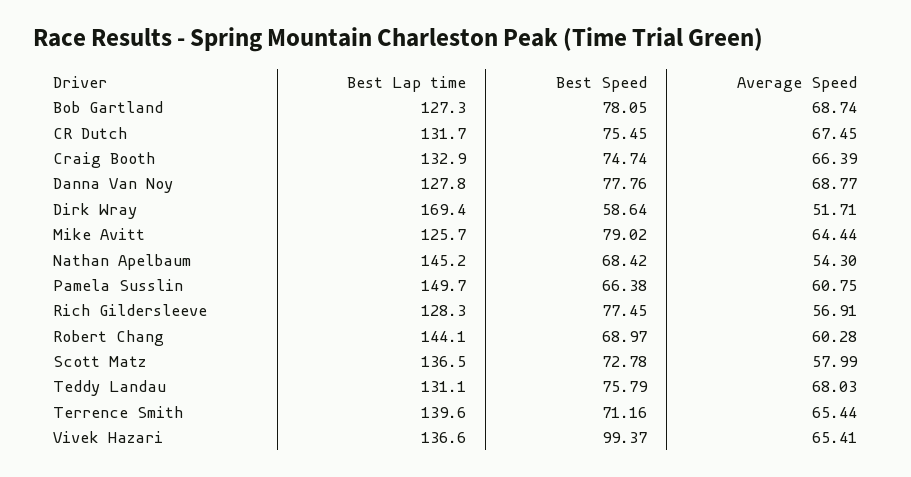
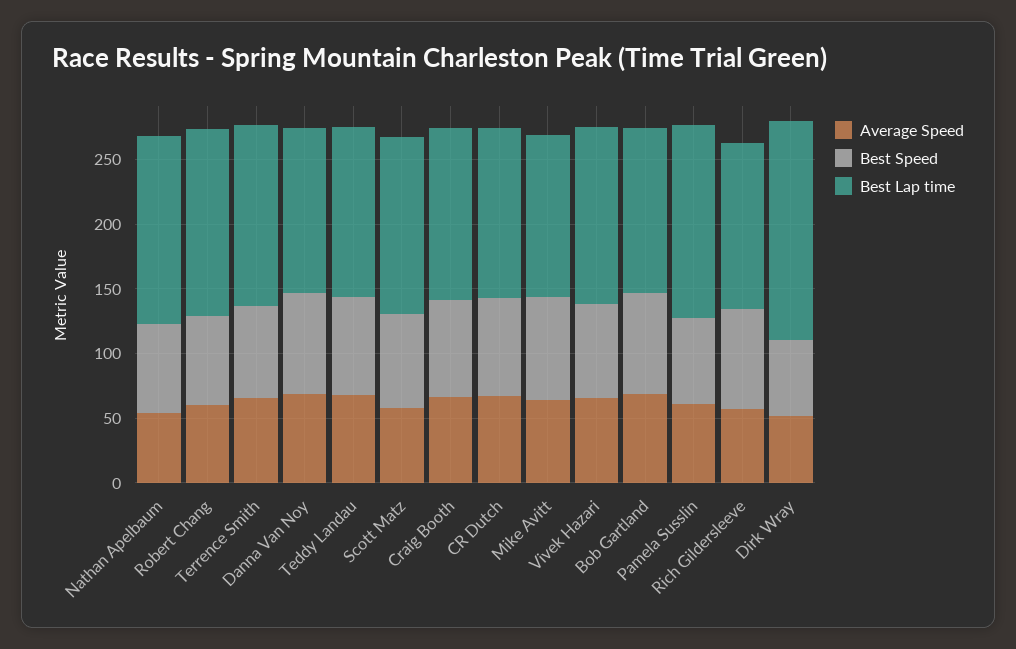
  {
    "Best Lap time": {
      "Bob Gartland": 127.3,
      "CR Dutch": 131.7,
      "Craig Booth": 132.9,
      "Danna Van Noy": 127.8,
      "Dirk Wray": 169.4,
      "Mike Avitt": 125.7,
      "Nathan Apelbaum": 145.2,
      "Pamela Susslin": 149.7,
      "Rich Gildersleeve": 128.3,
      "Robert Chang": 144.1,
      "Scott Matz": 136.5,
      "Teddy Landau": 131.1,
      "Terrence Smith": 139.6,
      "Vivek Hazari": 136.6
    },
    "Best Speed": {
      "Bob Gartland": 78.05,
      "CR Dutch": 75.45,
      "Craig Booth": 74.74,
      "Danna Van Noy": 77.76,
      "Dirk Wray": 58.64,
      "Mike Avitt": 79.02,
      "Nathan Apelbaum": 68.42,
      "Pamela Susslin": 66.38,
      "Rich Gildersleeve": 77.45,
      "Robert Chang": 68.97,
      "Scott Matz": 72.78,
      "Teddy Landau": 75.79,
      "Terrence Smith": 71.16,
-     "Vivek Hazari": 99.37
+     "Vivek Hazari": 70
    },
    "Average Speed": {
      "Bob Gartland": 68.74,
      "CR Dutch": 67.45,
      "Craig Booth": 66.39,
      "Danna Van Noy": 68.77,
      "Dirk Wray": 51.71,
      "Mike Avitt": 64.44,
      "Nathan Apelbaum": 54.3,
      "Pamela Susslin": 60.75,
      "Rich Gildersleeve": 56.91,
      "Robert Chang": 60.28,
      "Scott Matz": 57.99,
      "Teddy Landau": 68.03,
      "Terrence Smith": 65.44,
      "Vivek Hazari": 65.41
    }
  }

